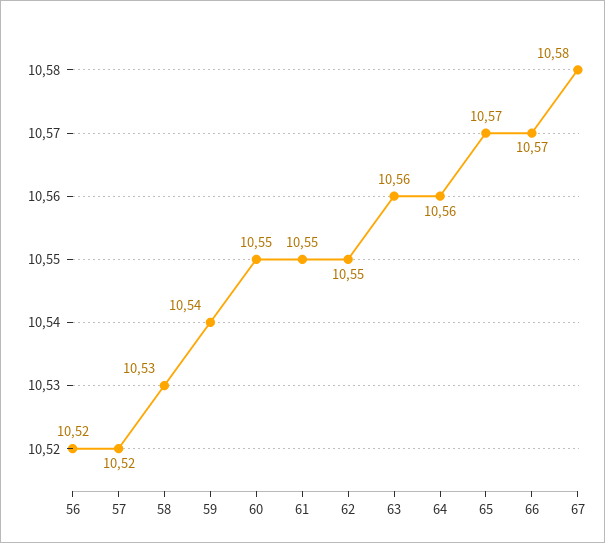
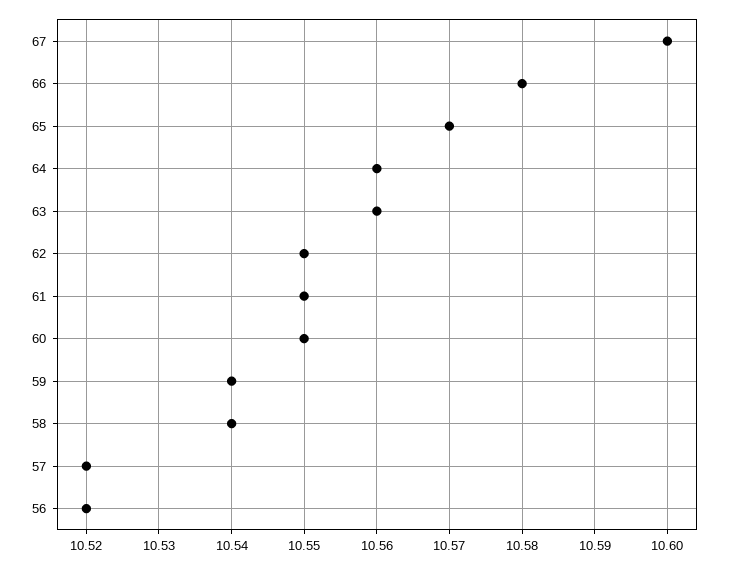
  {
    "56": 10.52,
    "57": 10.52,
-   "58": 10.53,
+   "58": 10.54,
    "59": 10.54,
    "60": 10.55,
    "61": 10.55,
    "62": 10.55,
    "63": 10.56,
    "64": 10.56,
    "65": 10.57,
-   "66": 10.57,
+   "66": 10.58,
-   "67": 10.58
+   "67": 10.6
  }

